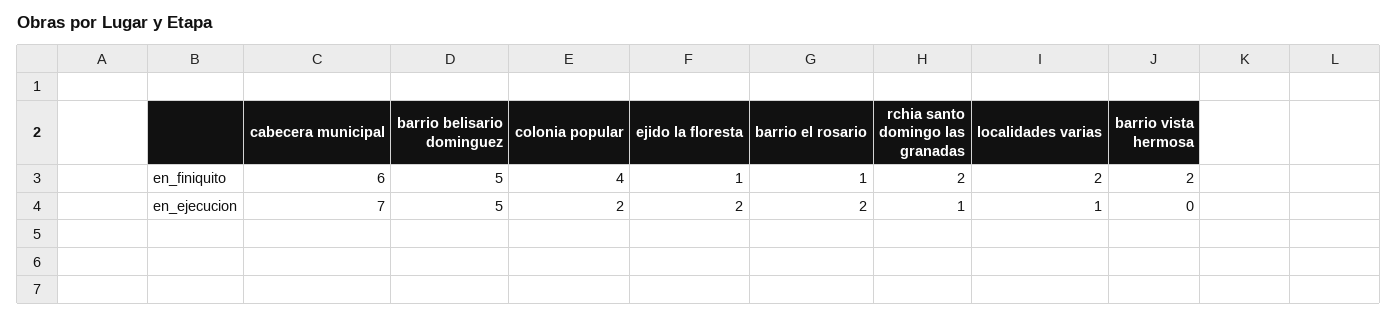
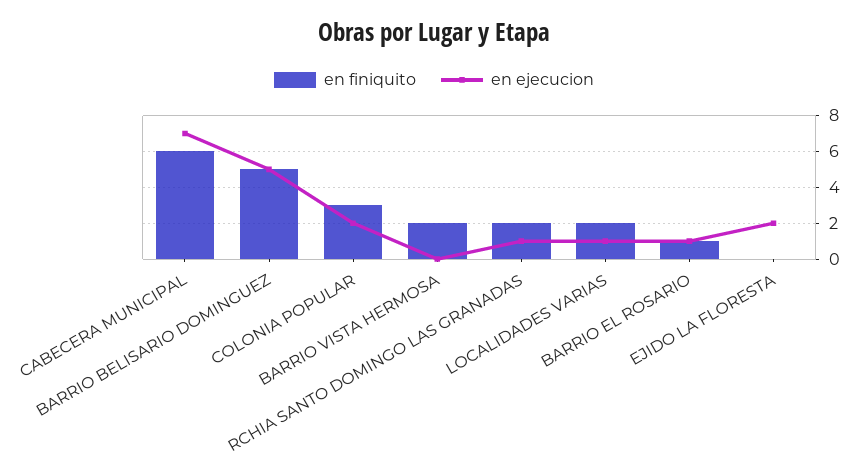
  {
    "en_finiquito": {
      "cabecera municipal": 6,
      "barrio belisario dominguez": 5,
-     "colonia popular": 4,
+     "colonia popular": 3,
-     "ejido la floresta": 1,
+     "ejido la floresta": 0,
      "barrio el rosario": 1,
      "rchia santo domingo las granadas": 2,
      "localidades varias": 2,
      "barrio vista hermosa": 2
    },
    "en_ejecucion": {
      "cabecera municipal": 7,
      "barrio belisario dominguez": 5,
      "colonia popular": 2,
      "ejido la floresta": 2,
-     "barrio el rosario": 2,
+     "barrio el rosario": 1,
      "rchia santo domingo las granadas": 1,
      "localidades varias": 1,
      "barrio vista hermosa": 0
    }
  }

